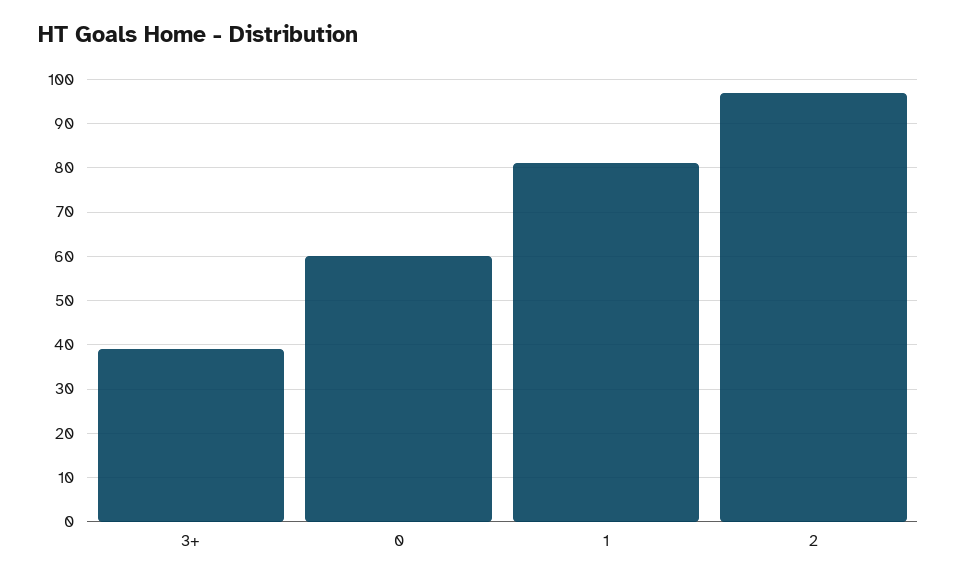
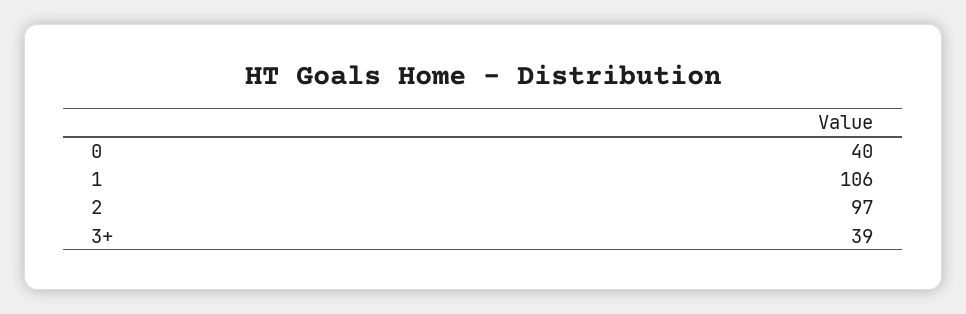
  {
    "3+": 39,
-   "0": 60,
+   "0": 40,
-   "1": 80,
+   "1": 106,
    "2": 97
  }

